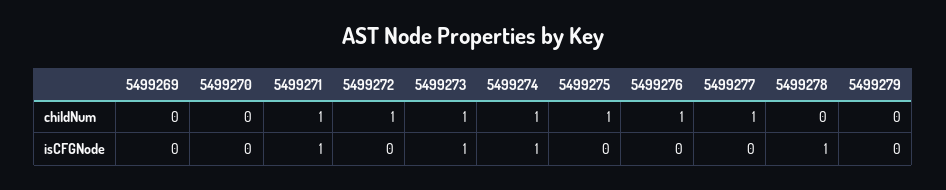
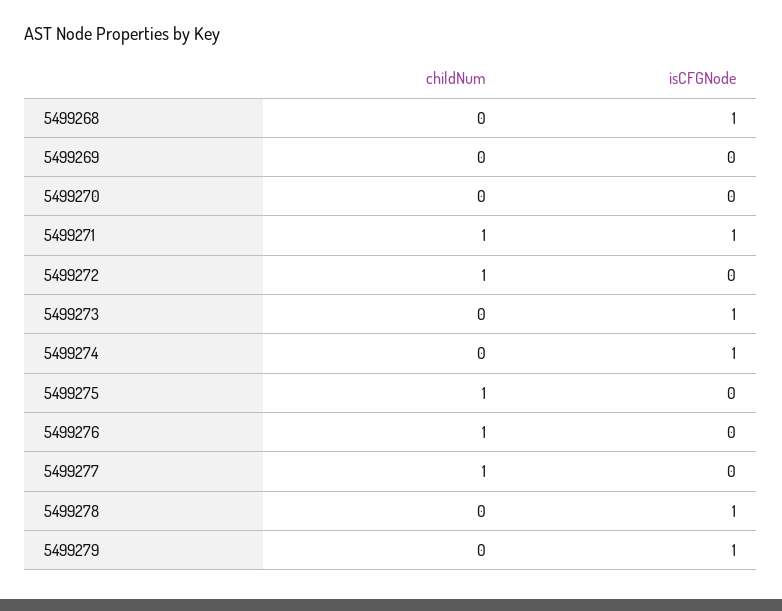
  {
    "5499269": {
      "childNum": 0,
      "isCFGNode": 0
    },
    "5499270": {
      "childNum": 0,
      "isCFGNode": 0
    },
    "5499271": {
      "childNum": 1,
      "isCFGNode": 1
    },
    "5499272": {
      "childNum": 1,
      "isCFGNode": 0
    },
    "5499273": {
-     "childNum": 1,
+     "childNum": 0,
      "isCFGNode": 1
    },
    "5499274": {
-     "childNum": 1,
+     "childNum": 0,
      "isCFGNode": 1
    },
    "5499275": {
      "childNum": 1,
      "isCFGNode": 0
    },
    "5499276": {
      "childNum": 1,
      "isCFGNode": 0
    },
    "5499277": {
      "childNum": 1,
      "isCFGNode": 0
    },
    "5499278": {
      "childNum": 0,
      "isCFGNode": 1
    },
    "5499279": {
      "childNum": 0,
-     "isCFGNode": 0
+     "isCFGNode": 1
-   }
+   },
+   "5499268": {
+     "childNum": 0,
+     "isCFGNode": 1
+   }
  }

